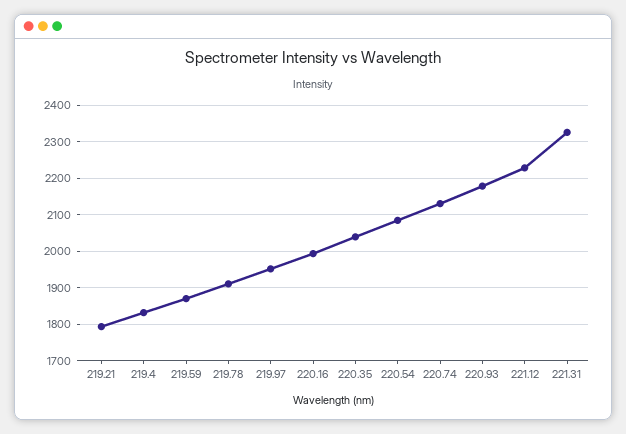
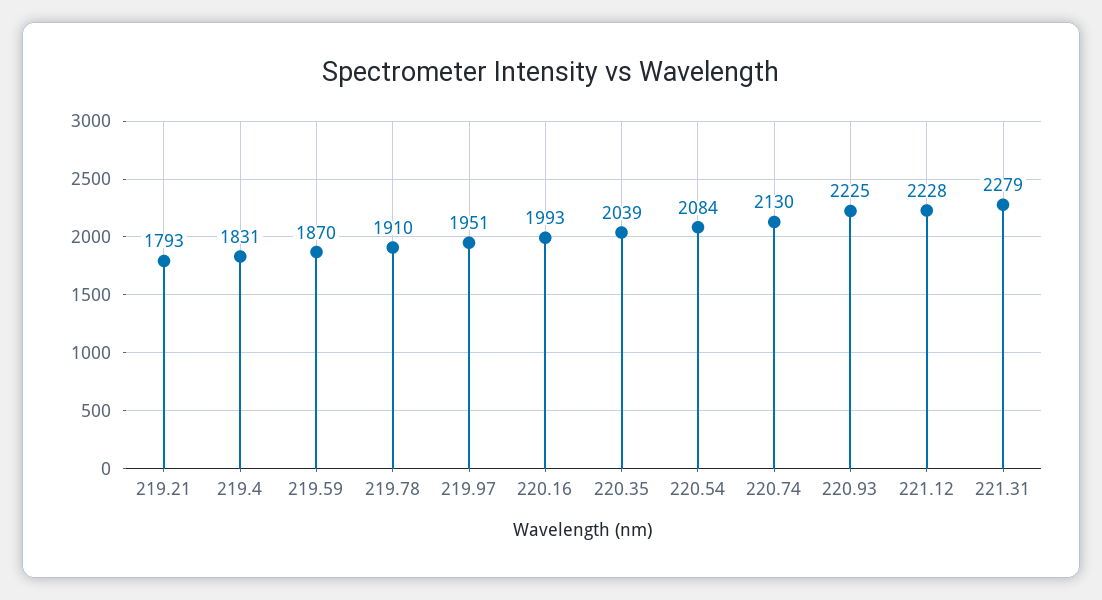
  {
    "219.21": 1793,
    "219.4": 1831,
    "219.59": 1870,
    "219.78": 1910,
    "219.97": 1951,
    "220.16": 1993,
    "220.35": 2039,
    "220.54": 2084,
    "220.74": 2130,
-   "220.93": 2180,
+   "220.93": 2225,
    "221.12": 2228,
-   "221.31": 2320
+   "221.31": 2279
  }

